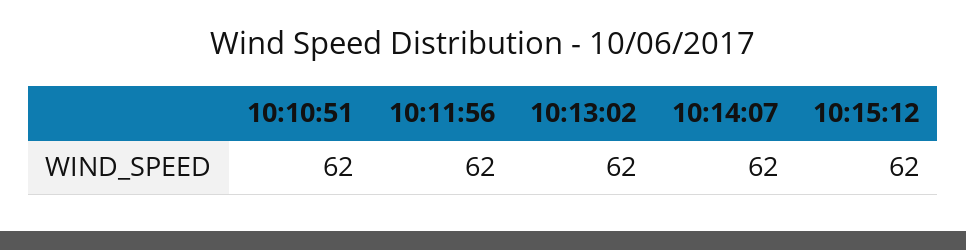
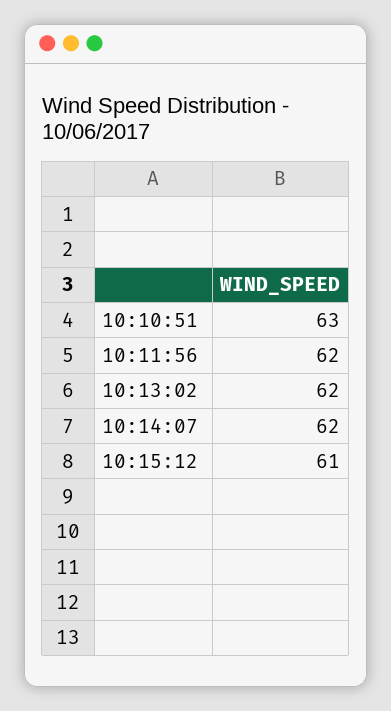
  {
-   "10:10:51": 62,
+   "10:10:51": 63,
    "10:11:56": 62,
    "10:13:02": 62,
    "10:14:07": 62,
-   "10:15:12": 62
+   "10:15:12": 61
  }

